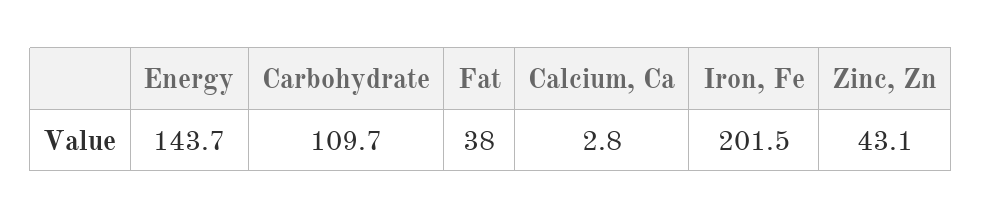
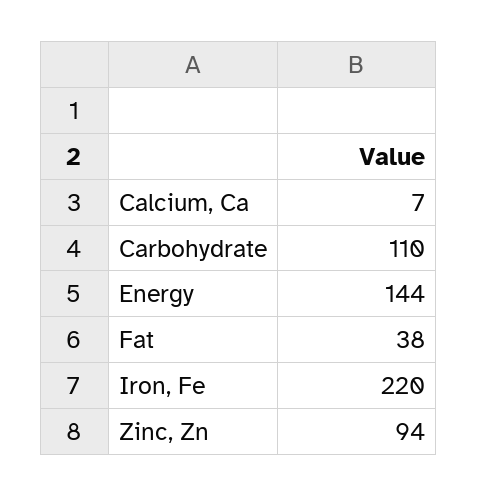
  {
    "Energy": 143.7,
    "Carbohydrate": 109.7,
    "Fat": 38,
-   "Calcium, Ca": 2.8,
+   "Calcium, Ca": 7,
-   "Iron, Fe": 201.5,
+   "Iron, Fe": 220,
-   "Zinc, Zn": 43.1
+   "Zinc, Zn": 94
  }

